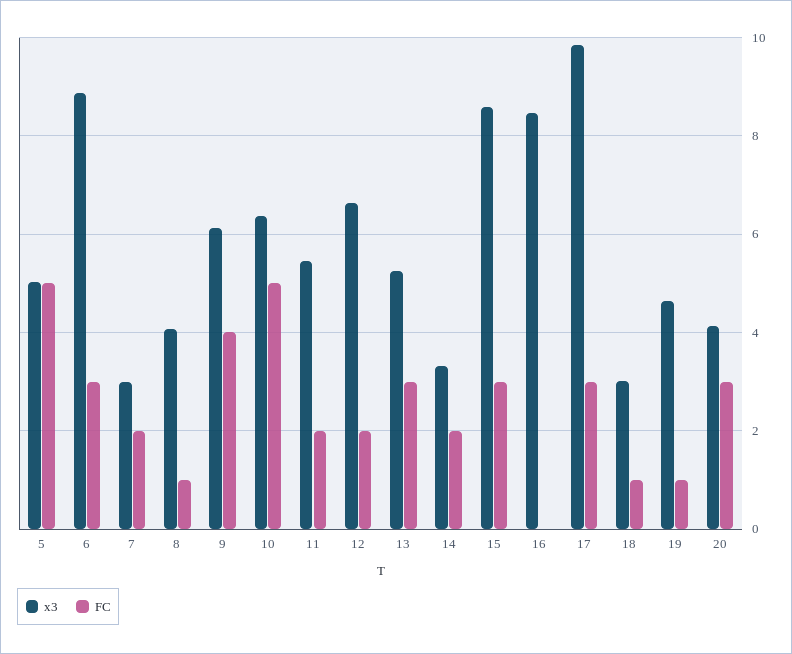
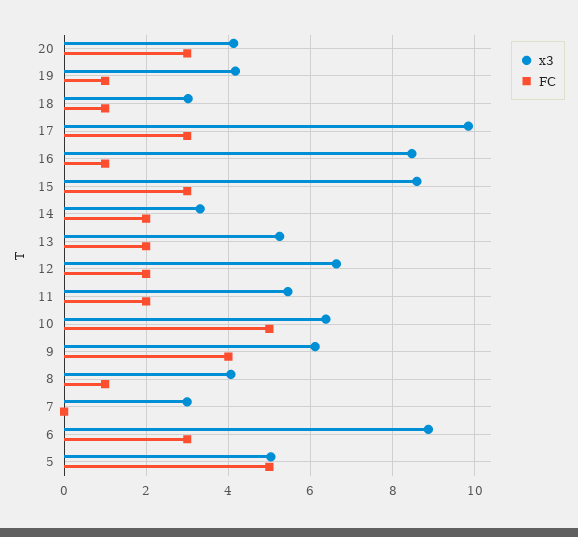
  {
    "x3": {
      "5": 5,
      "6": 8.8,
      "7": 3,
      "8": 4,
      "9": 6.2,
      "10": 6.4,
      "11": 5.4,
      "12": 6.6,
      "13": 5.2,
      "14": 3.4,
      "15": 8.6,
      "16": 8.4,
      "17": 9.8,
      "18": 3,
-     "19": 4.6,
+     "19": 4.2,
      "20": 4.2
    },
    "FC": {
      "5": 5,
      "6": 3,
-     "7": 2,
+     "7": 0,
      "8": 1,
      "9": 4,
      "10": 5,
      "11": 2,
      "12": 2,
-     "13": 3,
+     "13": 2,
      "14": 2,
      "15": 3,
-     "16": 0,
+     "16": 1,
      "17": 3,
      "18": 1,
      "19": 1,
      "20": 3
    }
  }

